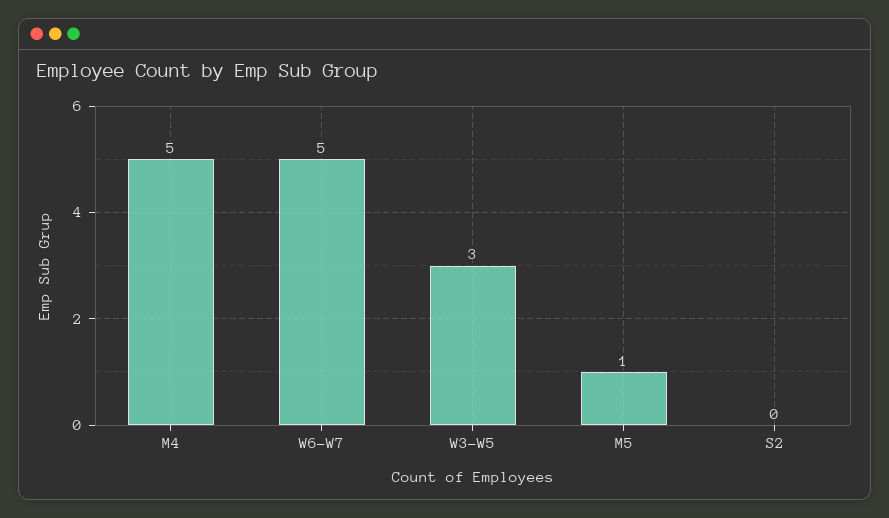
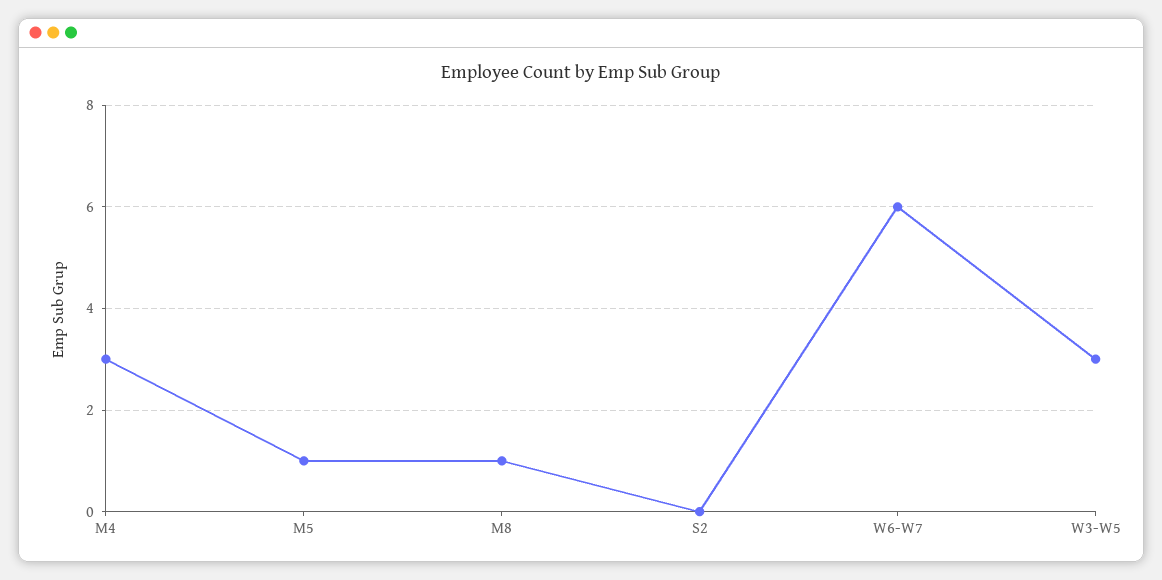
  {
-   "M4": 5,
+   "M4": 3,
-   "W6-W7": 5,
+   "W6-W7": 6,
    "W3-W5": 3,
    "M5": 1,
-   "S2": 0
+   "S2": 0,
+   "M8": 1
  }

